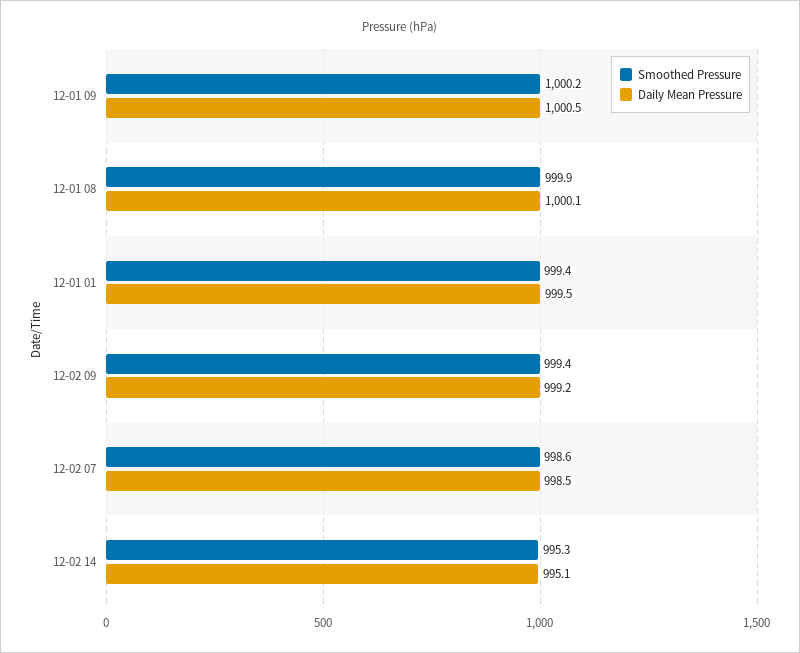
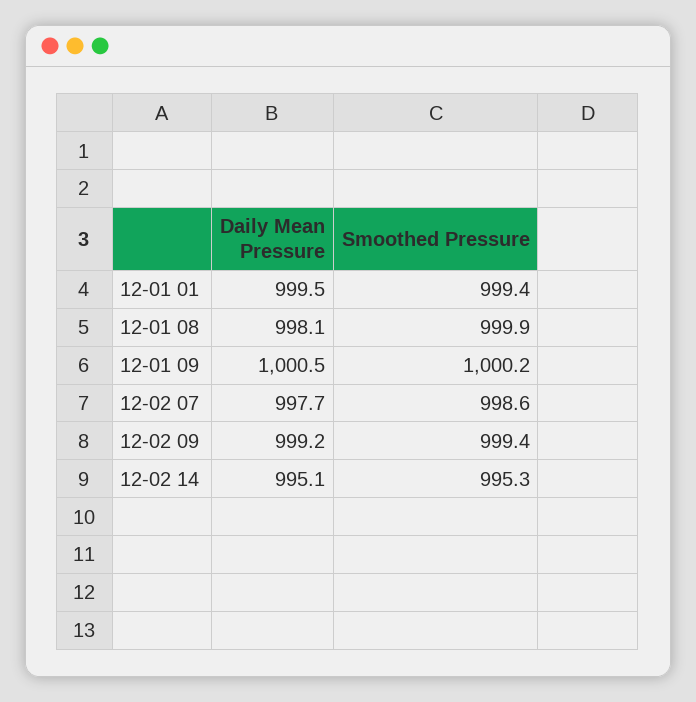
  {
    "Smoothed Pressure": {
      "12-01 09": 1000.2,
      "12-01 08": 999.9,
      "12-01 01": 999.4,
      "12-02 09": 999.4,
      "12-02 07": 998.6,
      "12-02 14": 995.3
    },
    "Daily Mean Pressure": {
      "12-01 09": 1000.5,
-     "12-01 08": 1000.1,
+     "12-01 08": 998.1,
      "12-01 01": 999.5,
      "12-02 09": 999.2,
-     "12-02 07": 998.5,
+     "12-02 07": 997.7,
      "12-02 14": 995.1
    }
  }

